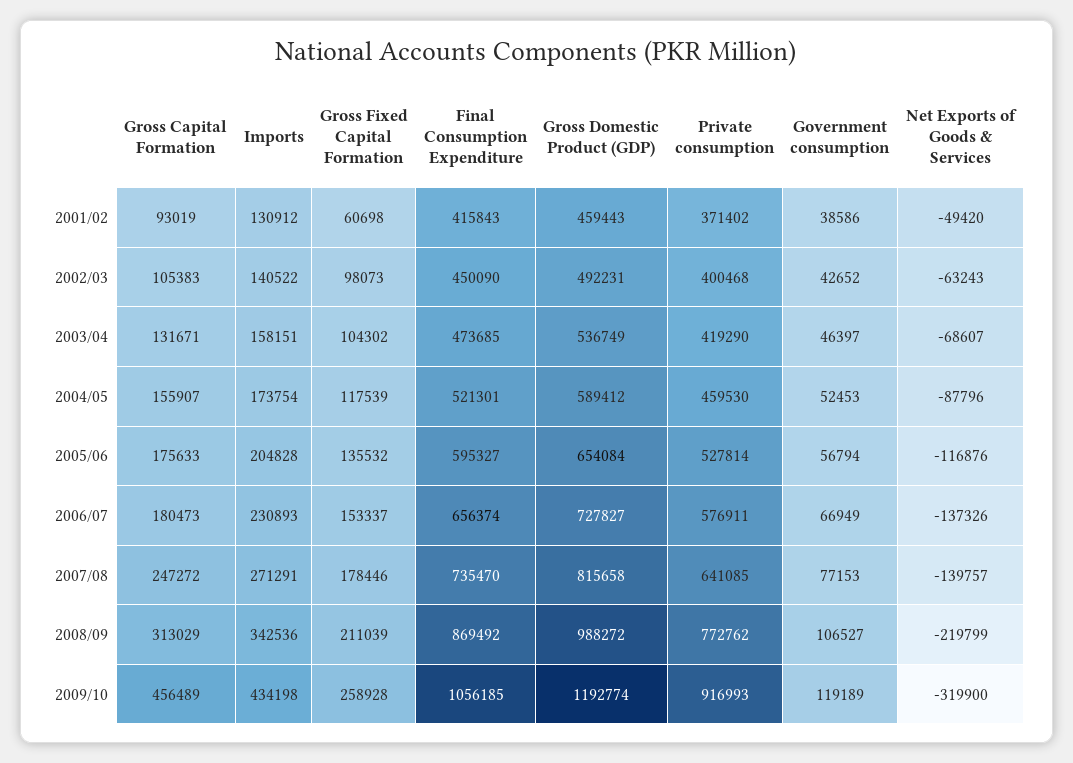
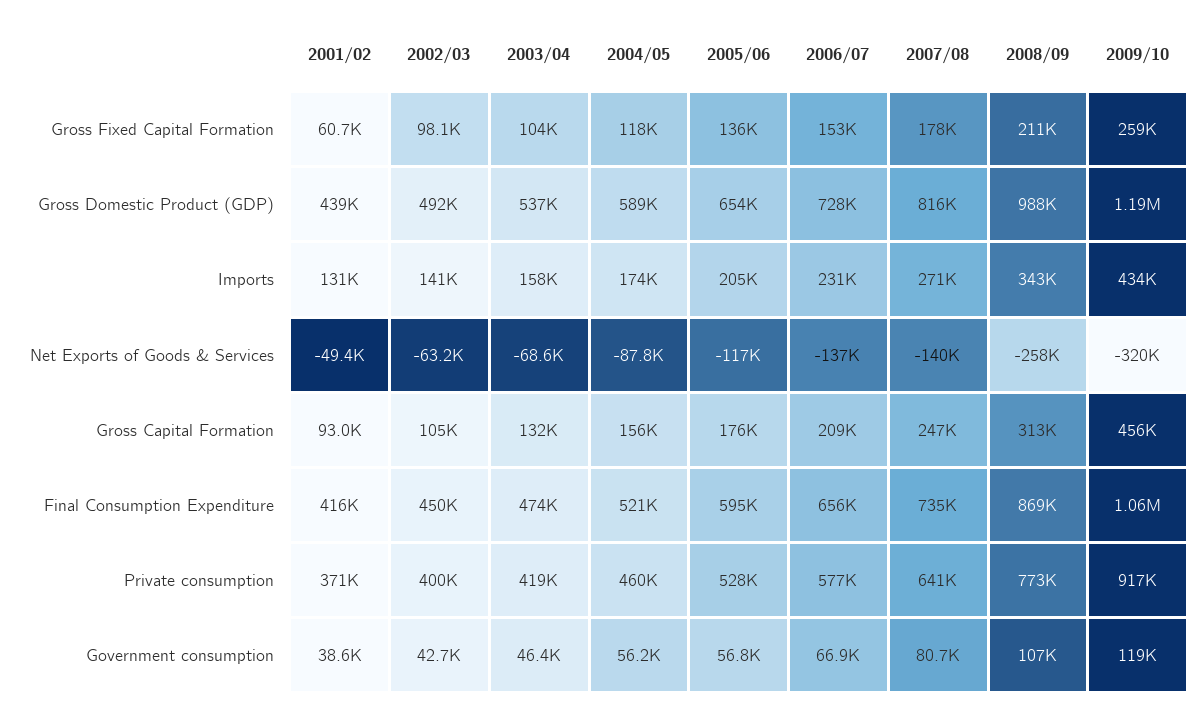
  {
    "Gross Capital Formation": {
      "2001/02": 93019,
      "2002/03": 105383,
      "2003/04": 131671,
      "2004/05": 155907,
      "2005/06": 175633,
-     "2006/07": 180473,
+     "2006/07": 209000,
      "2007/08": 247272,
      "2008/09": 313029,
      "2009/10": 456489
    },
    "Imports": {
      "2001/02": 130912,
      "2002/03": 140522,
      "2003/04": 158151,
      "2004/05": 173754,
      "2005/06": 204828,
      "2006/07": 230893,
      "2007/08": 271291,
      "2008/09": 342536,
      "2009/10": 434198
    },
    "Gross Fixed Capital Formation": {
      "2001/02": 60698,
      "2002/03": 98073,
      "2003/04": 104302,
      "2004/05": 117539,
      "2005/06": 135532,
      "2006/07": 153337,
      "2007/08": 178446,
      "2008/09": 211039,
      "2009/10": 258928
    },
    "Final Consumption Expenditure": {
      "2001/02": 415843,
      "2002/03": 450090,
      "2003/04": 473685,
      "2004/05": 521301,
      "2005/06": 595327,
      "2006/07": 656374,
      "2007/08": 735470,
      "2008/09": 869492,
      "2009/10": 1056185
    },
    "Gross Domestic Product (GDP)": {
-     "2001/02": 459443,
+     "2001/02": 439000,
      "2002/03": 492231,
      "2003/04": 536749,
      "2004/05": 589412,
      "2005/06": 654084,
      "2006/07": 727827,
      "2007/08": 815658,
      "2008/09": 988272,
      "2009/10": 1192774
    },
    "Private consumption": {
      "2001/02": 371402,
      "2002/03": 400468,
      "2003/04": 419290,
      "2004/05": 459530,
      "2005/06": 527814,
      "2006/07": 576911,
      "2007/08": 641085,
      "2008/09": 772762,
      "2009/10": 916993
    },
    "Government consumption": {
      "2001/02": 38586,
      "2002/03": 42652,
      "2003/04": 46397,
-     "2004/05": 52453,
+     "2004/05": 56200,
      "2005/06": 56794,
      "2006/07": 66949,
-     "2007/08": 77153,
+     "2007/08": 80700,
      "2008/09": 106527,
      "2009/10": 119189
    },
    "Net Exports of Goods & Services": {
      "2001/02": -49420,
      "2002/03": -63243,
      "2003/04": -68607,
      "2004/05": -87796,
      "2005/06": -116876,
      "2006/07": -137326,
      "2007/08": -139757,
-     "2008/09": -219799,
+     "2008/09": -258000,
      "2009/10": -319900
    }
  }

